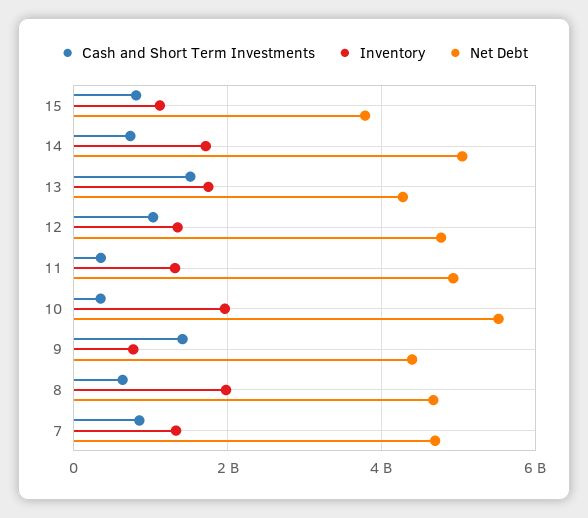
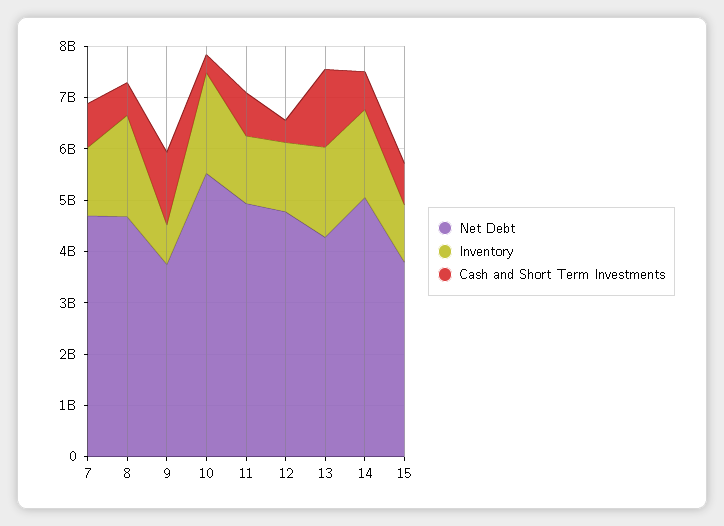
  {
    "Cash and Short Term Investments": {
      "15": 800000000,
      "14": 800000000,
      "13": 1600000000,
-     "12": 1000000000,
+     "12": 400000000,
-     "11": 400000000,
+     "11": 800000000,
      "10": 400000000,
      "9": 1400000000,
      "8": 600000000,
      "7": 800000000
    },
    "Inventory": {
      "15": 1200000000,
      "14": 1800000000,
      "13": 1800000000,
      "12": 1400000000,
      "11": 1400000000,
      "10": 2000000000,
      "9": 800000000,
      "8": 2000000000,
      "7": 1400000000
    },
    "Net Debt": {
      "15": 3800000000,
      "14": 5000000000,
      "13": 4200000000,
      "12": 4800000000,
      "11": 5000000000,
      "10": 5600000000,
-     "9": 4400000000,
+     "9": 3800000000,
      "8": 4600000000,
      "7": 4600000000
    }
  }

